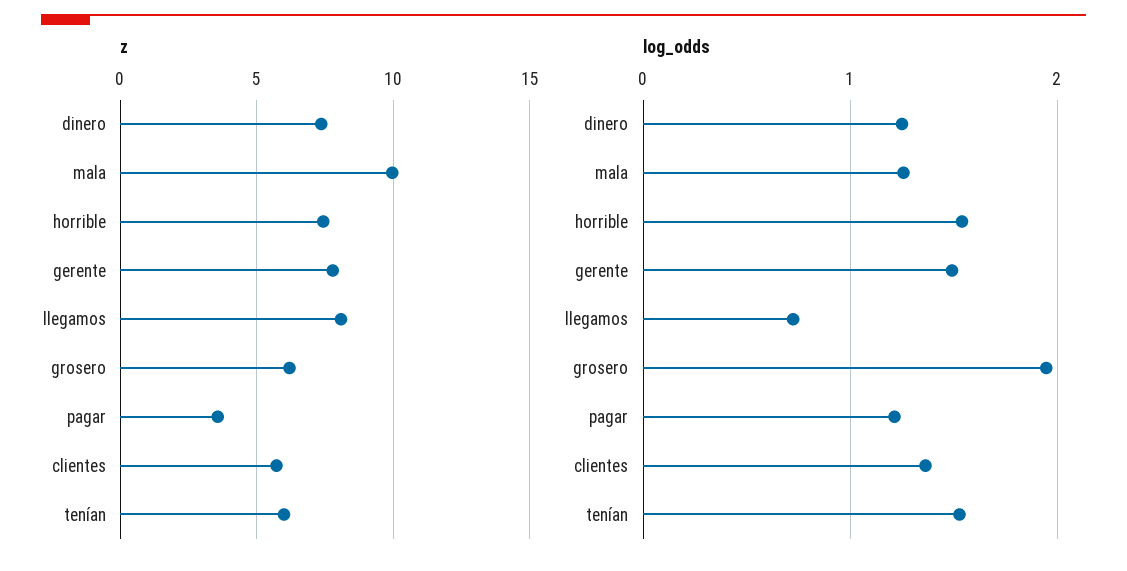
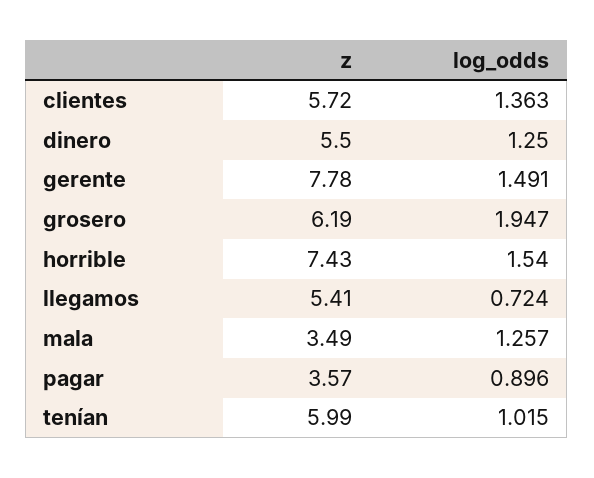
  {
    "z": {
-     "dinero": 7.5,
+     "dinero": 5.5,
-     "mala": 10,
+     "mala": 3.49,
      "horrible": 7.43,
      "gerente": 7.78,
-     "llegamos": 8,
+     "llegamos": 5.41,
      "grosero": 6.19,
      "pagar": 3.57,
      "clientes": 5.72,
      "tenían": 5.99
    },
    "log_odds": {
      "dinero": 1.25,
      "mala": 1.257,
      "horrible": 1.54,
      "gerente": 1.491,
      "llegamos": 0.724,
      "grosero": 1.947,
-     "pagar": 1.2,
+     "pagar": 0.896,
      "clientes": 1.363,
-     "tenían": 1.5
+     "tenían": 1.015
    }
  }

